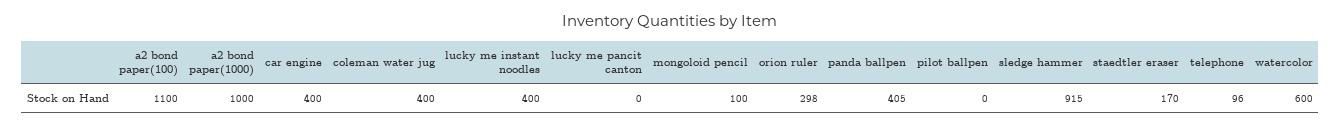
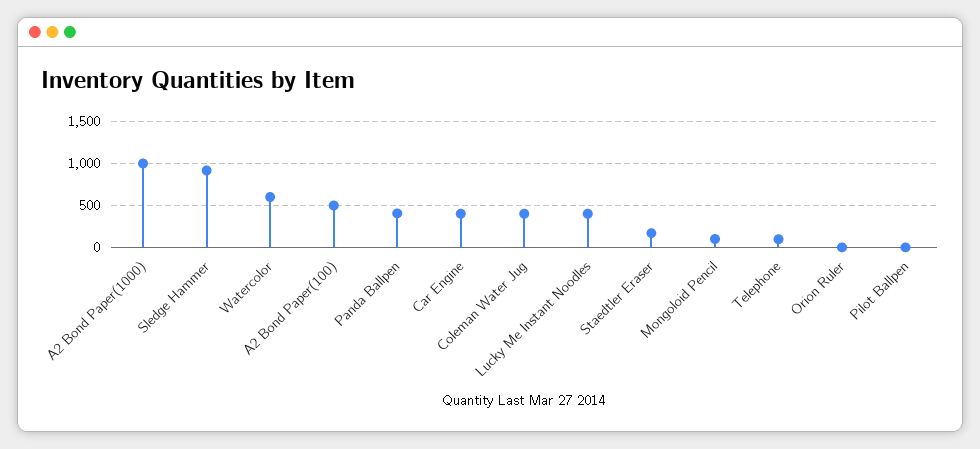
  {
-   "a2 bond paper(100)": 1100,
+   "a2 bond paper(100)": 500,
    "a2 bond paper(1000)": 1000,
    "car engine": 400,
    "coleman water jug": 400,
    "lucky me instant noodles": 400,
-   "lucky me pancit canton": 0,
    "mongoloid pencil": 100,
-   "orion ruler": 298,
+   "orion ruler": 0,
    "panda ballpen": 405,
    "pilot ballpen": 0,
    "sledge hammer": 915,
    "staedtler eraser": 170,
    "telephone": 96,
    "watercolor": 600
  }

